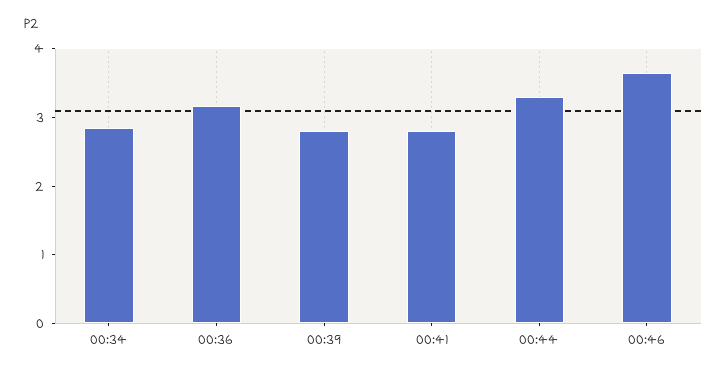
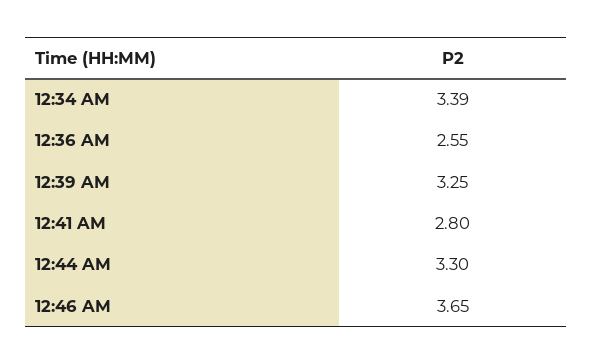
  {
-   "00:34": 2.8,
+   "00:34": 3.39,
-   "00:36": 3.2,
+   "00:36": 2.55,
-   "00:39": 2.8,
+   "00:39": 3.25,
    "00:41": 2.8,
    "00:44": 3.3,
    "00:46": 3.65
  }

